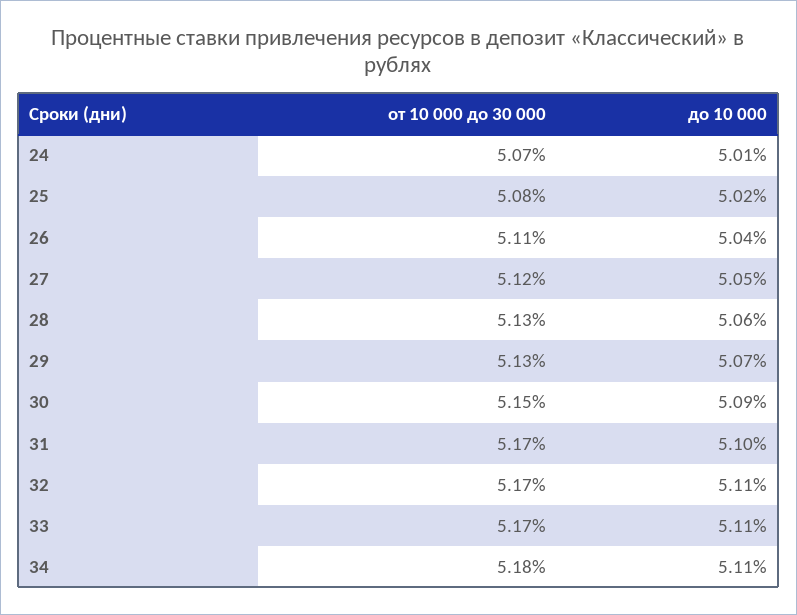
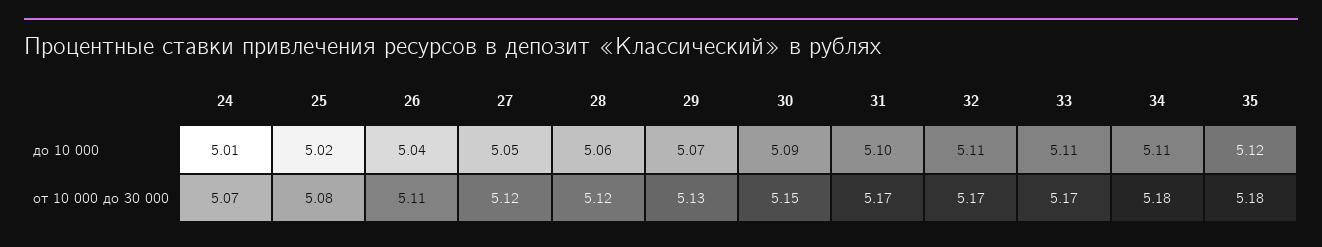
  {
    "от 10 000 до 30 000": {
      "24": 5.07,
      "25": 5.08,
      "26": 5.11,
      "27": 5.12,
-     "28": 5.13,
+     "28": 5.12,
      "29": 5.13,
      "30": 5.15,
      "31": 5.17,
      "32": 5.17,
      "33": 5.17,
-     "34": 5.18
+     "34": 5.18,
+     "35": 5.18
    },
    "до 10 000": {
      "24": 5.01,
      "25": 5.02,
      "26": 5.04,
      "27": 5.05,
      "28": 5.06,
      "29": 5.07,
      "30": 5.09,
      "31": 5.1,
      "32": 5.11,
      "33": 5.11,
-     "34": 5.11
+     "34": 5.11,
+     "35": 5.12
    }
  }

